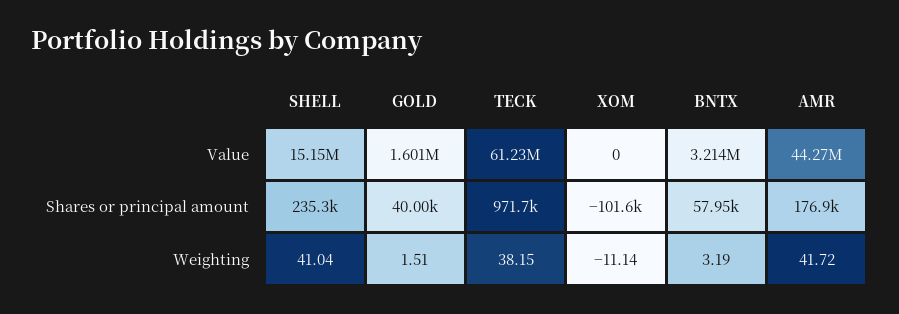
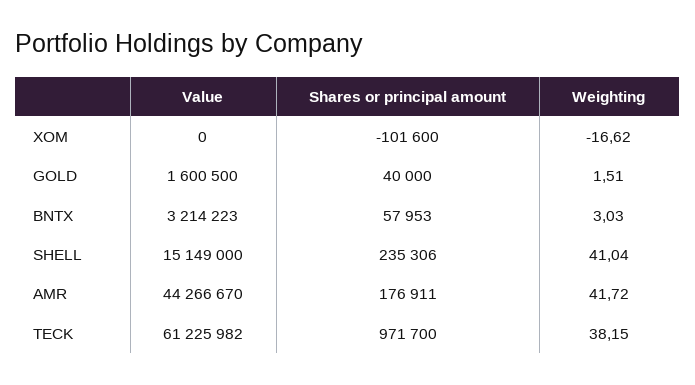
  {
    "SHELL": {
      "Value": 15149000,
      "Shares or principal amount": 235306,
      "Weighting": 41.04
    },
    "GOLD": {
      "Value": 1600500,
      "Shares or principal amount": 40000,
      "Weighting": 1.51
    },
    "TECK": {
      "Value": 61225982,
      "Shares or principal amount": 971700,
      "Weighting": 38.15
    },
    "XOM": {
      "Value": 0,
      "Shares or principal amount": -101600,
-     "Weighting": -11.14
+     "Weighting": -16.62
    },
    "BNTX": {
      "Value": 3214223,
      "Shares or principal amount": 57953,
-     "Weighting": 3.19
+     "Weighting": 3.03
    },
    "AMR": {
      "Value": 44266670,
      "Shares or principal amount": 176911,
      "Weighting": 41.72
    }
  }

